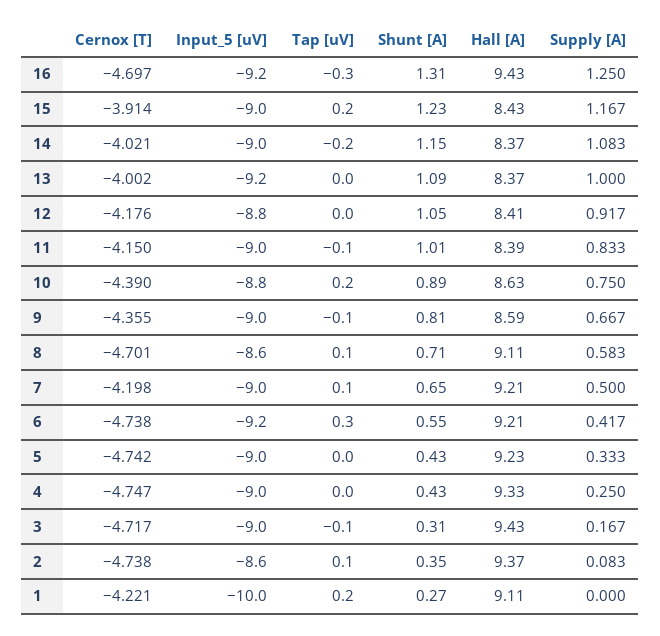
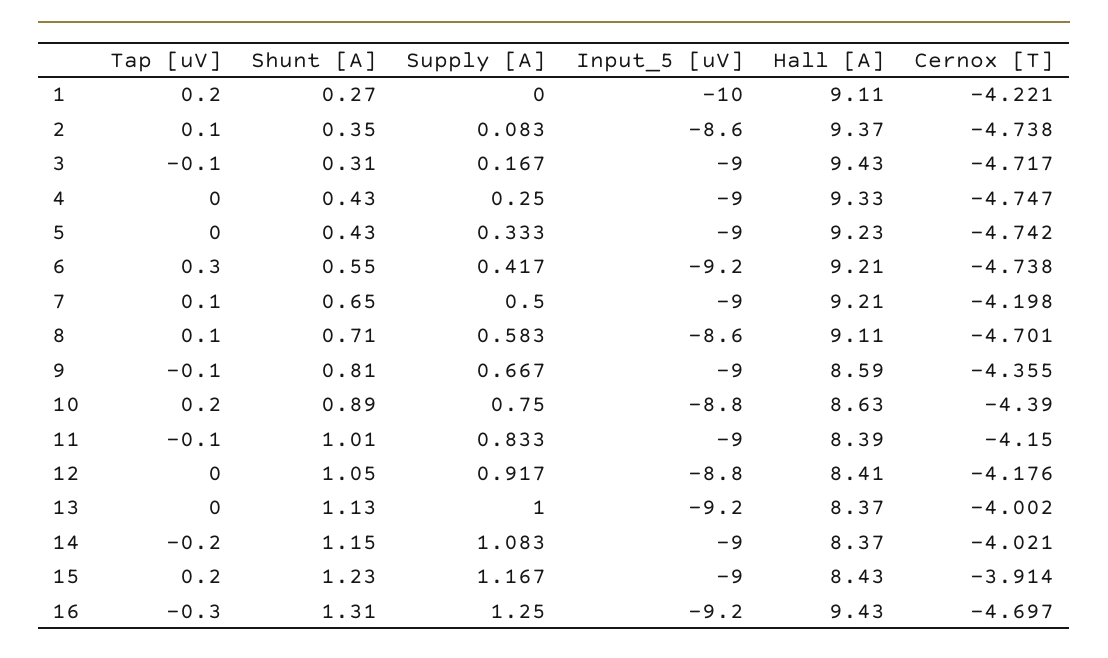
  {
    "Cernox [T]": {
      "16": -4.697,
      "15": -3.914,
      "14": -4.021,
      "13": -4.002,
      "12": -4.176,
      "11": -4.15,
      "10": -4.39,
      "9": -4.355,
      "8": -4.701,
      "7": -4.198,
      "6": -4.738,
      "5": -4.742,
      "4": -4.747,
      "3": -4.717,
      "2": -4.738,
      "1": -4.221
    },
    "Input_5 [uV]": {
      "16": -9.2,
      "15": -9,
      "14": -9,
      "13": -9.2,
      "12": -8.8,
      "11": -9,
      "10": -8.8,
      "9": -9,
      "8": -8.6,
      "7": -9,
      "6": -9.2,
      "5": -9,
      "4": -9,
      "3": -9,
      "2": -8.6,
      "1": -10
    },
    "Tap [uV]": {
      "16": -0.3,
      "15": 0.2,
      "14": -0.2,
      "13": 0,
      "12": 0,
      "11": -0.1,
      "10": 0.2,
      "9": -0.1,
      "8": 0.1,
      "7": 0.1,
      "6": 0.3,
      "5": 0,
      "4": 0,
      "3": -0.1,
      "2": 0.1,
      "1": 0.2
    },
    "Shunt [A]": {
      "16": 1.31,
      "15": 1.23,
      "14": 1.15,
-     "13": 1.09,
+     "13": 1.13,
      "12": 1.05,
      "11": 1.01,
      "10": 0.89,
      "9": 0.81,
      "8": 0.71,
      "7": 0.65,
      "6": 0.55,
      "5": 0.43,
      "4": 0.43,
      "3": 0.31,
      "2": 0.35,
      "1": 0.27
    },
    "Hall [A]": {
      "16": 9.43,
      "15": 8.43,
      "14": 8.37,
      "13": 8.37,
      "12": 8.41,
      "11": 8.39,
      "10": 8.63,
      "9": 8.59,
      "8": 9.11,
      "7": 9.21,
      "6": 9.21,
      "5": 9.23,
      "4": 9.33,
      "3": 9.43,
      "2": 9.37,
      "1": 9.11
    },
    "Supply [A]": {
      "16": 1.25,
      "15": 1.167,
      "14": 1.083,
      "13": 1,
      "12": 0.917,
      "11": 0.833,
      "10": 0.75,
      "9": 0.667,
      "8": 0.583,
      "7": 0.5,
      "6": 0.417,
      "5": 0.333,
      "4": 0.25,
      "3": 0.167,
      "2": 0.083,
      "1": 0
    }
  }

